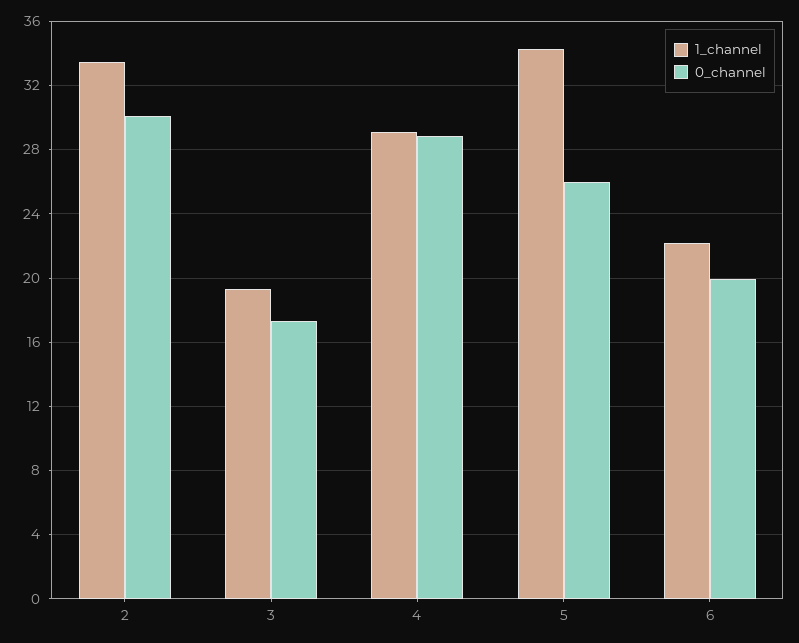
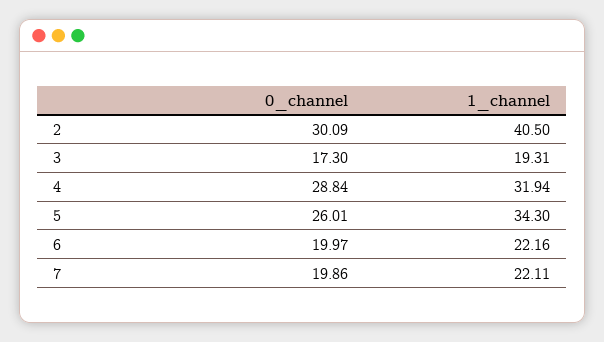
  {
    "1_channel": {
-     "2": 33.5,
+     "2": 40.5,
      "3": 19.31,
-     "4": 29,
+     "4": 31.94,
      "5": 34.3,
-     "6": 22.16
+     "6": 22.16,
+     "7": 22.11
    },
    "0_channel": {
      "2": 30.09,
      "3": 17.3,
      "4": 28.84,
      "5": 26.01,
-     "6": 19.97
+     "6": 19.97,
+     "7": 19.86
    }
  }

